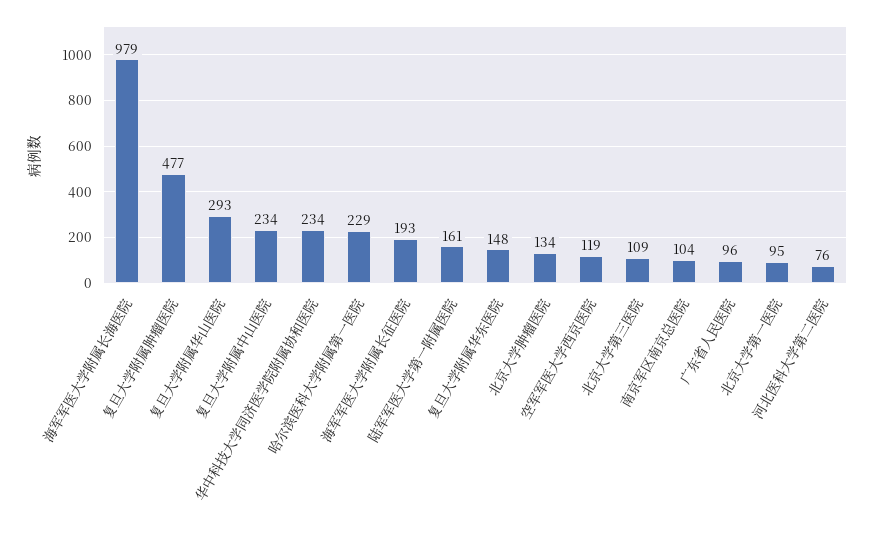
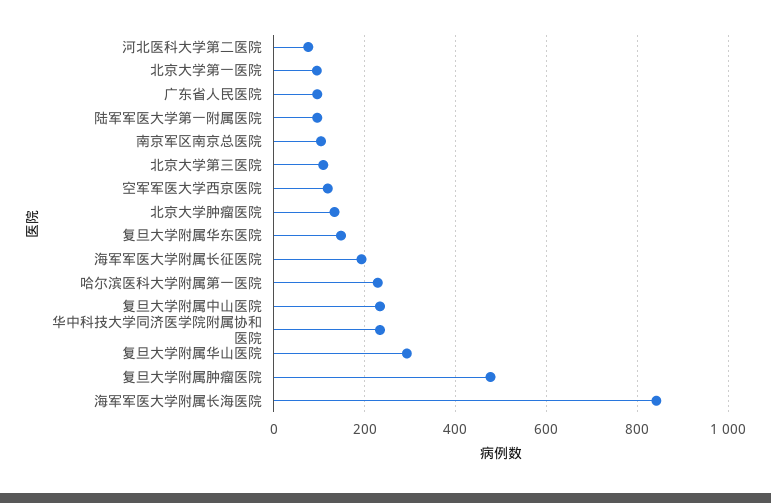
  {
-   "海军军医大学附属长海医院": 979,
+   "海军军医大学附属长海医院": 840,
    "复旦大学附属肿瘤医院": 477,
    "复旦大学附属华山医院": 293,
    "复旦大学附属中山医院": 234,
    "华中科技大学同济医学院附属协和医院": 234,
    "哈尔滨医科大学附属第一医院": 229,
    "海军军医大学附属长征医院": 193,
-   "陆军军医大学第一附属医院": 161,
+   "陆军军医大学第一附属医院": 100,
    "复旦大学附属华东医院": 148,
    "北京大学肿瘤医院": 134,
    "空军军医大学西京医院": 119,
    "北京大学第三医院": 109,
    "南京军区南京总医院": 104,
    "广东省人民医院": 96,
    "北京大学第一医院": 95,
    "河北医科大学第二医院": 76
  }

